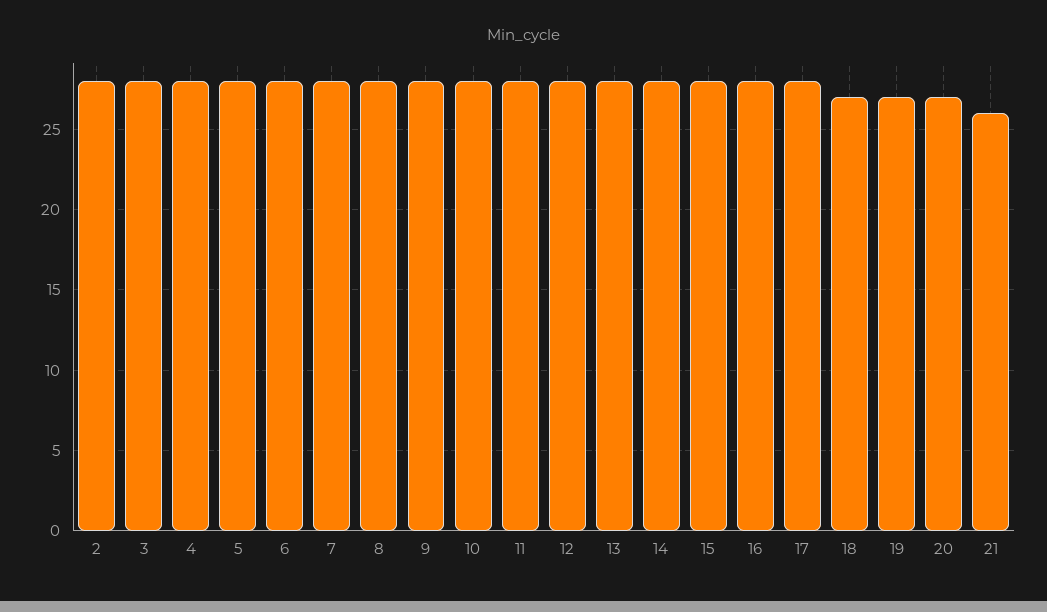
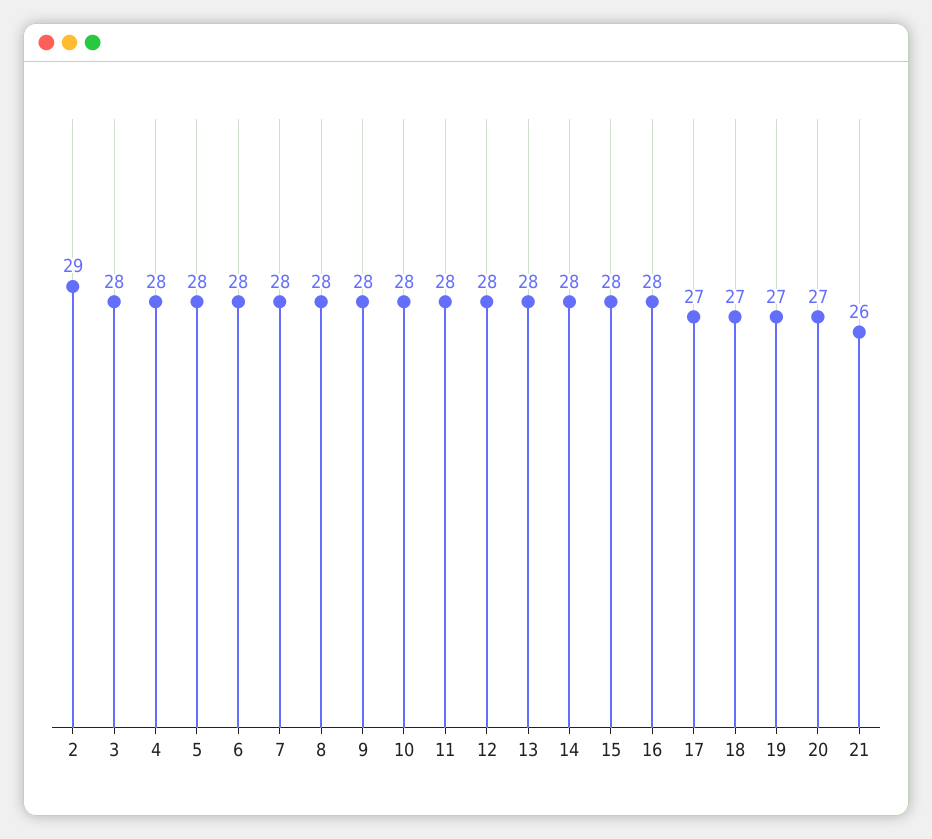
  {
-   "2": 28,
+   "2": 29,
    "3": 28,
    "4": 28,
    "5": 28,
    "6": 28,
    "7": 28,
    "8": 28,
    "9": 28,
    "10": 28,
    "11": 28,
    "12": 28,
    "13": 28,
    "14": 28,
    "15": 28,
    "16": 28,
-   "17": 28,
+   "17": 27,
    "18": 27,
    "19": 27,
    "20": 27,
    "21": 26
  }

